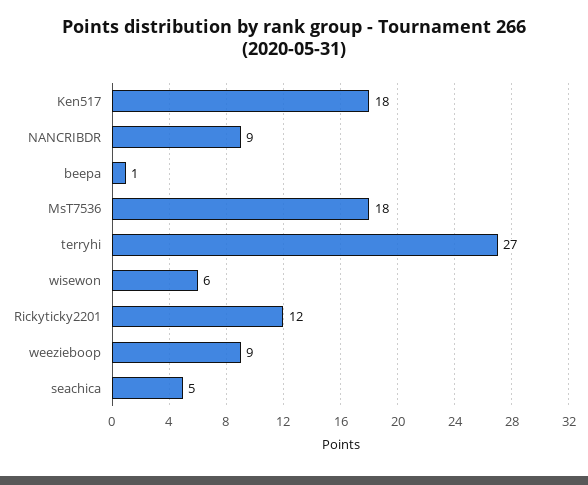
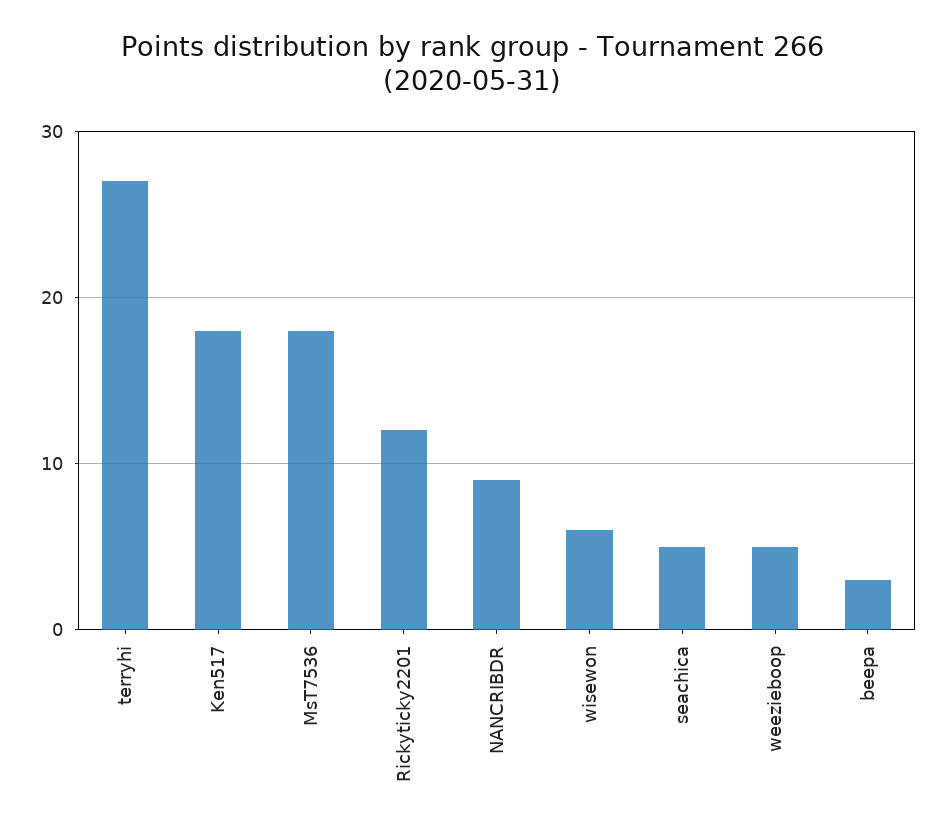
  {
    "Ken517": 18,
    "NANCRIBDR": 9,
-   "beepa": 1,
+   "beepa": 3,
    "MsT7536": 18,
    "terryhi": 27,
    "wisewon": 6,
    "Rickyticky2201": 12,
-   "weezieboop": 9,
+   "weezieboop": 5,
    "seachica": 5
  }

